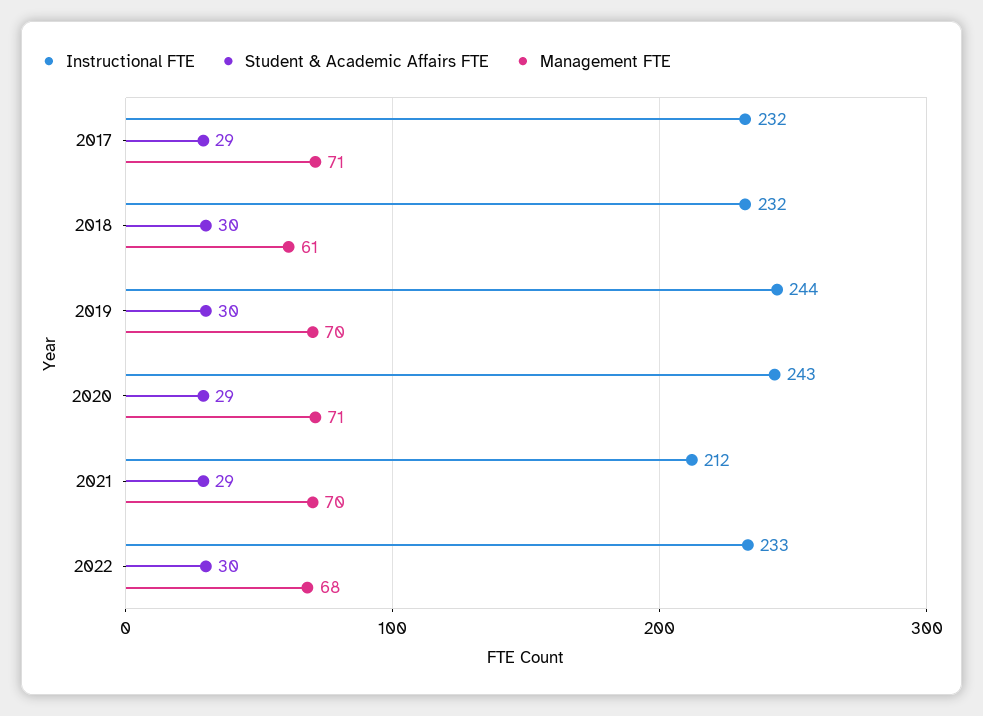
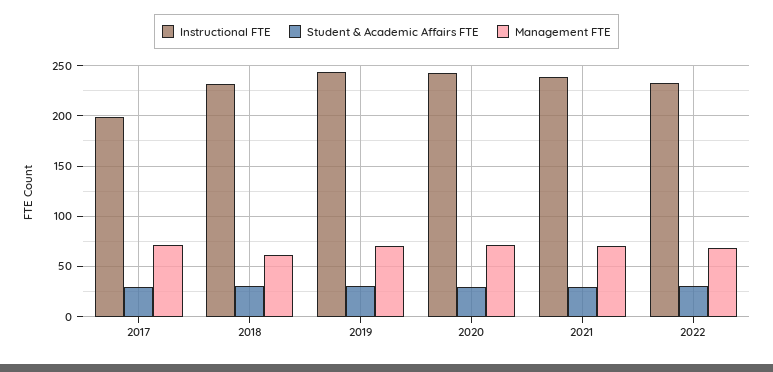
  {
    "Instructional FTE": {
-     "2017": 232,
+     "2017": 200,
      "2018": 232,
      "2019": 244,
      "2020": 243,
-     "2021": 212,
+     "2021": 240,
      "2022": 233
    },
    "Student & Academic Affairs FTE": {
      "2017": 29,
      "2018": 30,
      "2019": 30,
      "2020": 29,
      "2021": 29,
      "2022": 30
    },
    "Management FTE": {
      "2017": 71,
      "2018": 61,
      "2019": 70,
      "2020": 71,
      "2021": 70,
      "2022": 68
    }
  }

